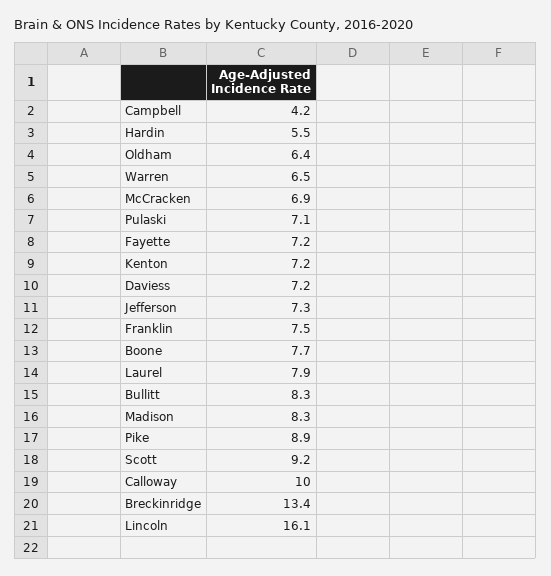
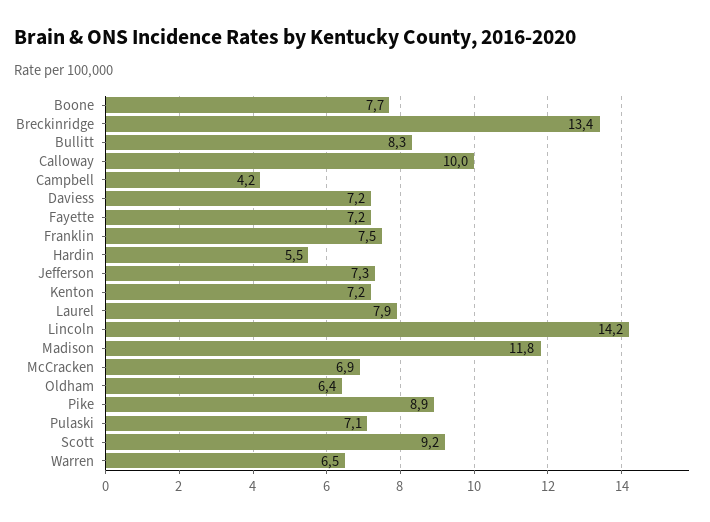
  {
    "Campbell": 4.2,
    "Hardin": 5.5,
    "Oldham": 6.4,
    "Warren": 6.5,
    "McCracken": 6.9,
    "Pulaski": 7.1,
    "Fayette": 7.2,
    "Kenton": 7.2,
    "Daviess": 7.2,
    "Jefferson": 7.3,
    "Franklin": 7.5,
    "Boone": 7.7,
    "Laurel": 7.9,
    "Bullitt": 8.3,
-   "Madison": 8.3,
+   "Madison": 11.8,
    "Pike": 8.9,
    "Scott": 9.2,
    "Calloway": 10,
    "Breckinridge": 13.4,
-   "Lincoln": 16.1
+   "Lincoln": 14.2
  }

